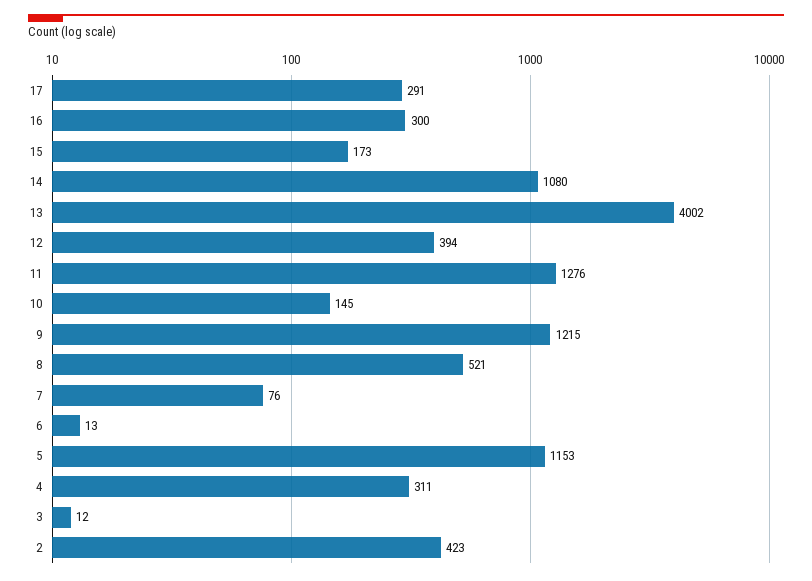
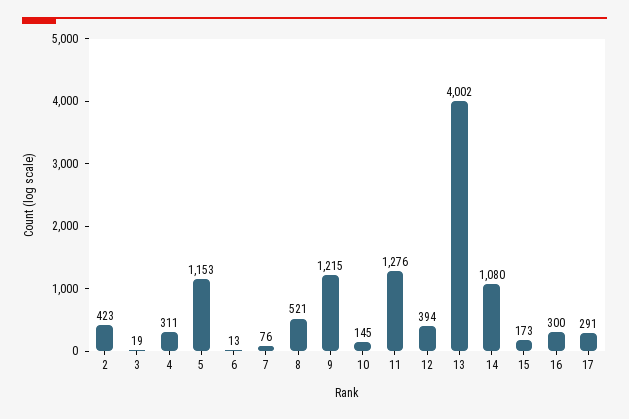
  {
    "17": 291,
    "16": 300,
    "15": 173,
    "14": 1080,
    "13": 4002,
    "12": 394,
    "11": 1276,
    "10": 145,
    "9": 1215,
    "8": 521,
    "7": 76,
    "6": 13,
    "5": 1153,
    "4": 311,
-   "3": 12,
+   "3": 19,
    "2": 423
  }

